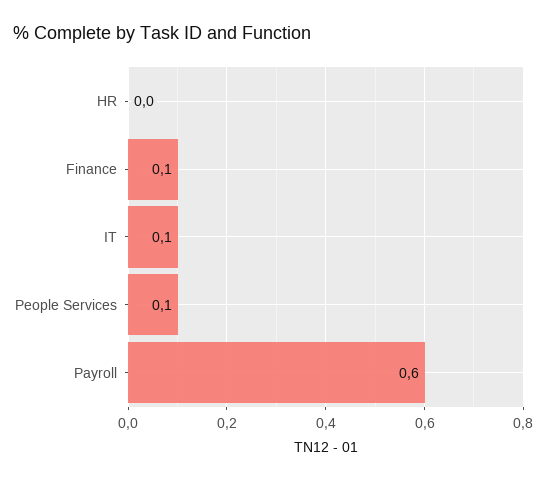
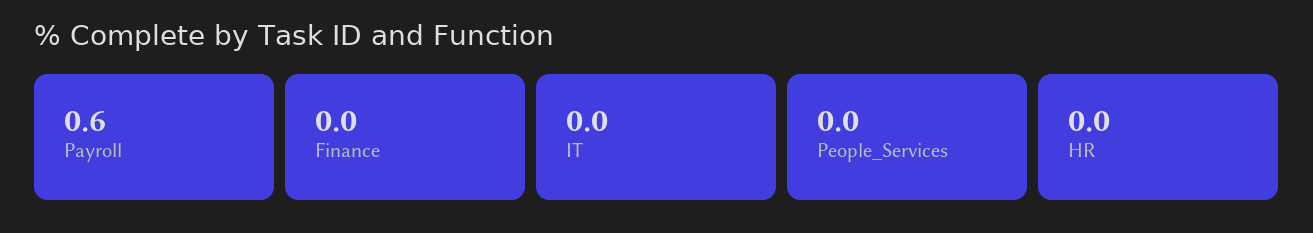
  {
    "HR": 0,
-   "Finance": 0.1,
+   "Finance": 0,
-   "IT": 0.1,
+   "IT": 0,
-   "People Services": 0.1,
+   "People Services": 0,
    "Payroll": 0.6
  }

